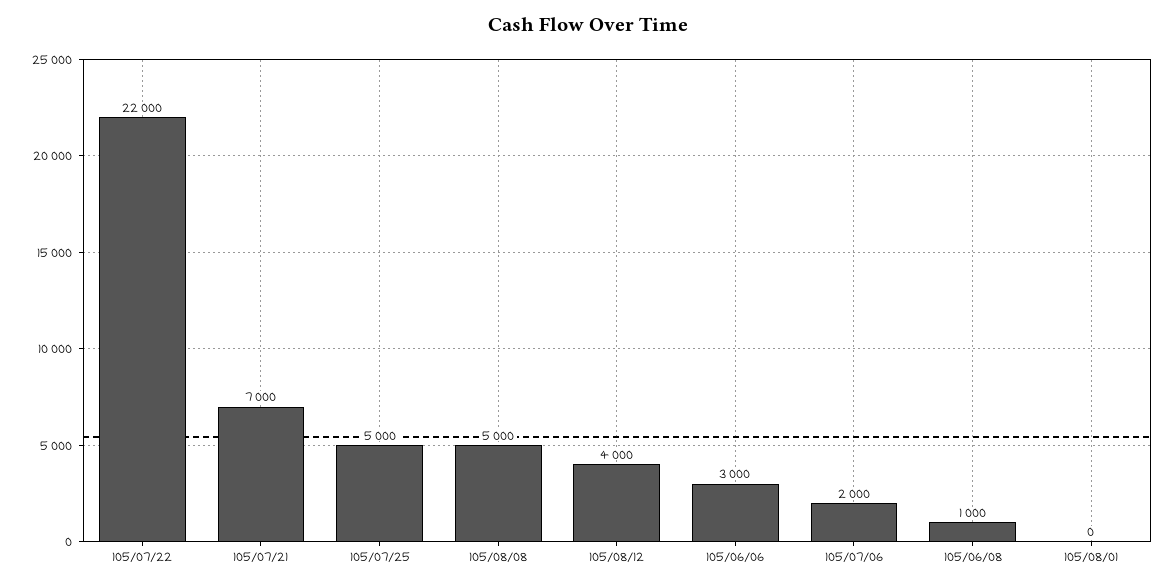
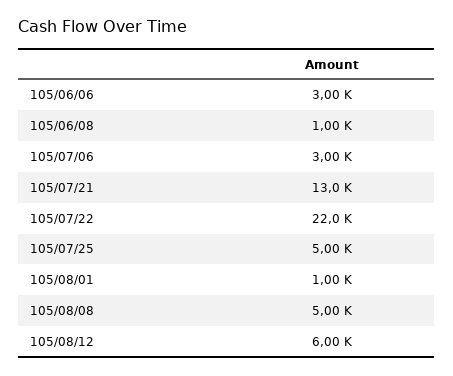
  {
    "105/07/22": 22000,
-   "105/07/21": 7000,
+   "105/07/21": 13000,
    "105/07/25": 5000,
    "105/08/08": 5000,
-   "105/08/12": 4000,
+   "105/08/12": 6000,
    "105/06/06": 3000,
-   "105/07/06": 2000,
+   "105/07/06": 3000,
    "105/06/08": 1000,
-   "105/08/01": 0
+   "105/08/01": 1000
  }

